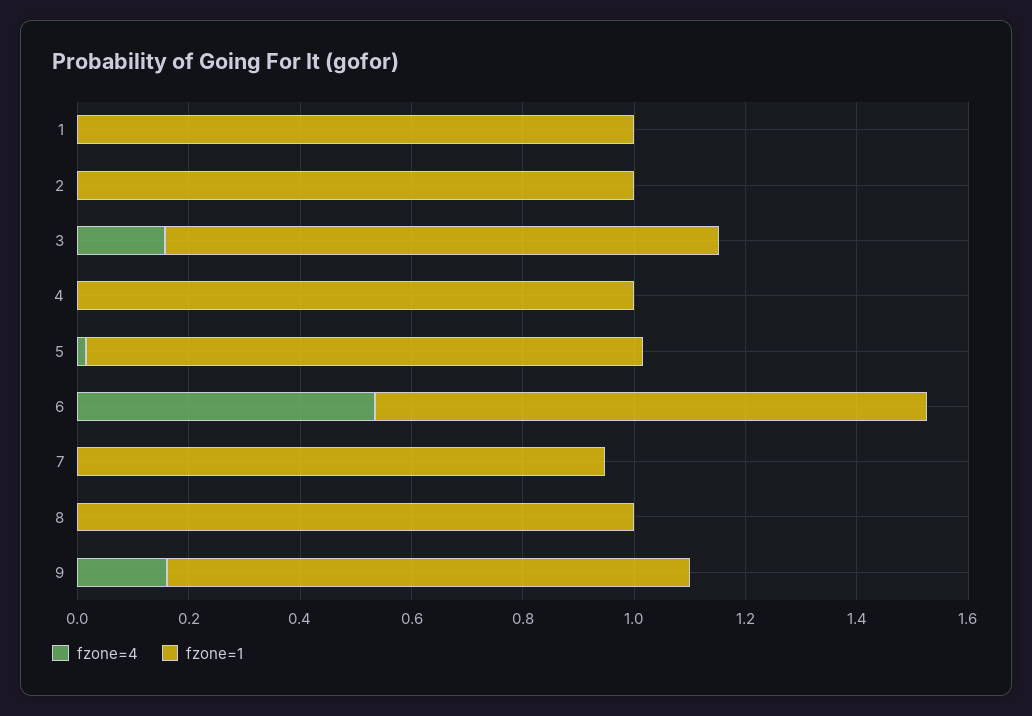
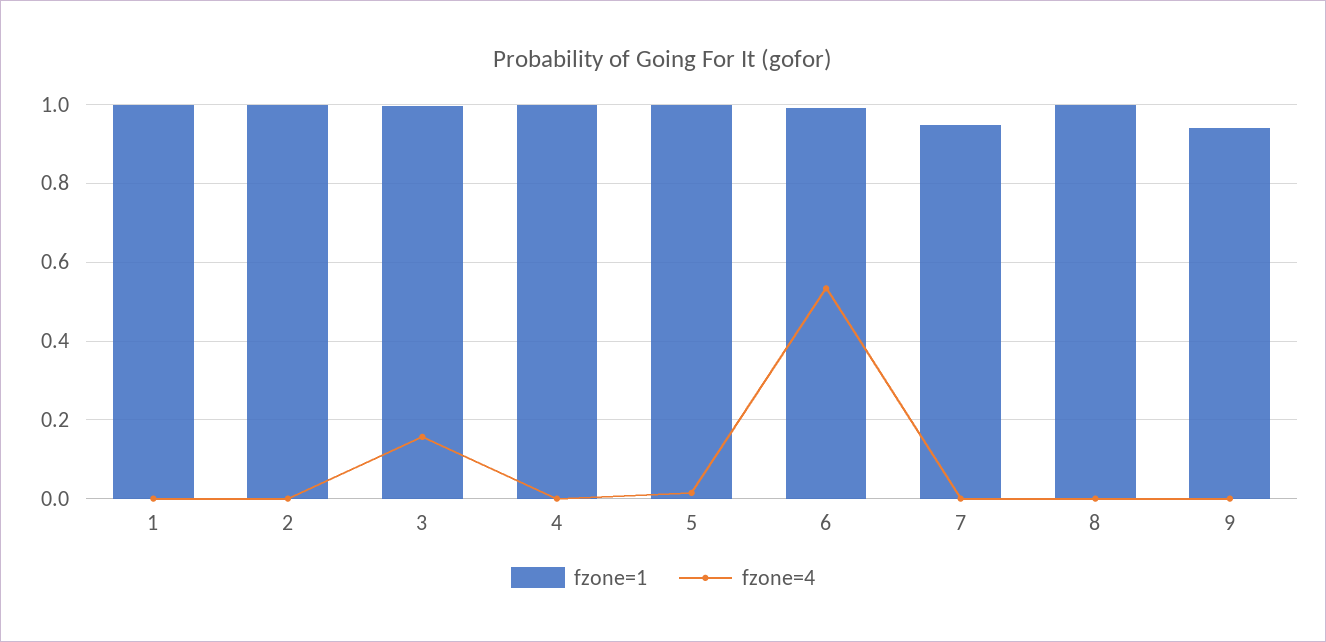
  {
    "fzone=4": {
      "1": 0,
      "2": 0,
      "3": 0.16,
      "4": 0,
      "5": 0.02,
      "6": 0.54,
      "7": 0,
      "8": 0,
-     "9": 0.15
+     "9": 0
    },
    "fzone=1": {
      "1": 1,
      "2": 1,
      "3": 1,
      "4": 1,
      "5": 1,
      "6": 1,
      "7": 0.94,
      "8": 1,
      "9": 0.94
    }
  }

